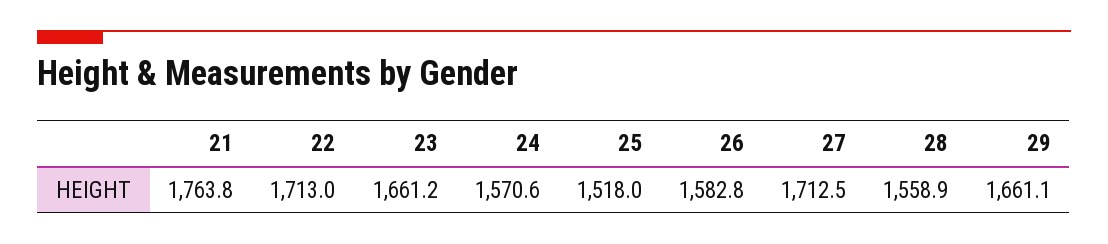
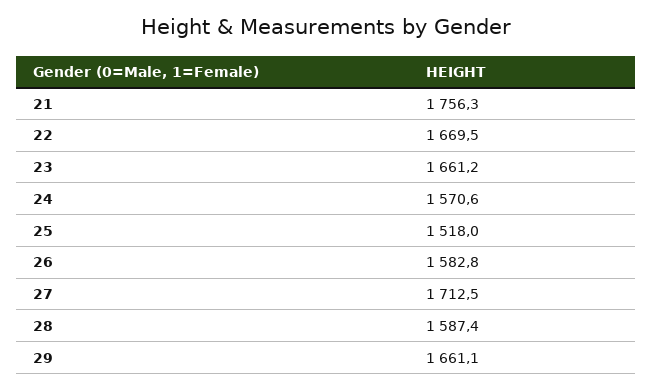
  {
-   "21": 1763.8,
+   "21": 1756.3,
-   "22": 1713,
+   "22": 1669.5,
    "23": 1661.2,
    "24": 1570.6,
    "25": 1518,
    "26": 1582.8,
    "27": 1712.5,
-   "28": 1558.9,
+   "28": 1587.4,
    "29": 1661.1
  }

